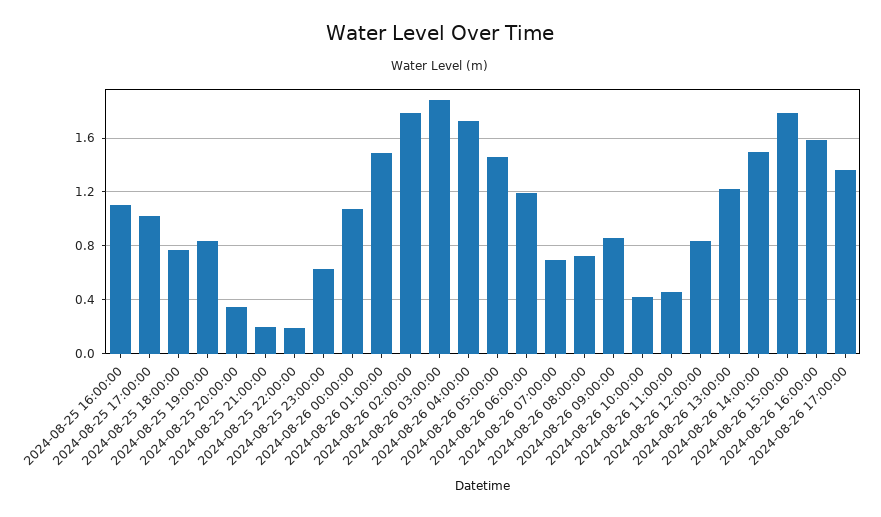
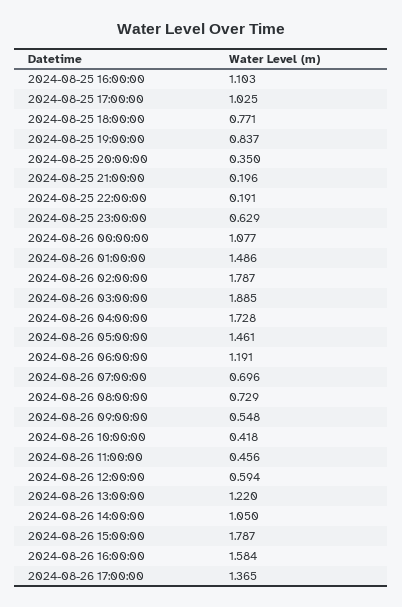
  {
    "2024-08-25 16:00:00": 1.103,
    "2024-08-25 17:00:00": 1.025,
    "2024-08-25 18:00:00": 0.771,
    "2024-08-25 19:00:00": 0.837,
    "2024-08-25 20:00:00": 0.35,
    "2024-08-25 21:00:00": 0.196,
    "2024-08-25 22:00:00": 0.191,
    "2024-08-25 23:00:00": 0.629,
    "2024-08-26 00:00:00": 1.077,
    "2024-08-26 01:00:00": 1.486,
    "2024-08-26 02:00:00": 1.787,
    "2024-08-26 03:00:00": 1.885,
    "2024-08-26 04:00:00": 1.728,
    "2024-08-26 05:00:00": 1.461,
    "2024-08-26 06:00:00": 1.191,
    "2024-08-26 07:00:00": 0.696,
    "2024-08-26 08:00:00": 0.729,
-   "2024-08-26 09:00:00": 0.85,
+   "2024-08-26 09:00:00": 0.548,
    "2024-08-26 10:00:00": 0.418,
    "2024-08-26 11:00:00": 0.456,
-   "2024-08-26 12:00:00": 0.85,
+   "2024-08-26 12:00:00": 0.594,
    "2024-08-26 13:00:00": 1.22,
-   "2024-08-26 14:00:00": 1.5,
+   "2024-08-26 14:00:00": 1.05,
    "2024-08-26 15:00:00": 1.787,
    "2024-08-26 16:00:00": 1.584,
    "2024-08-26 17:00:00": 1.365
  }

